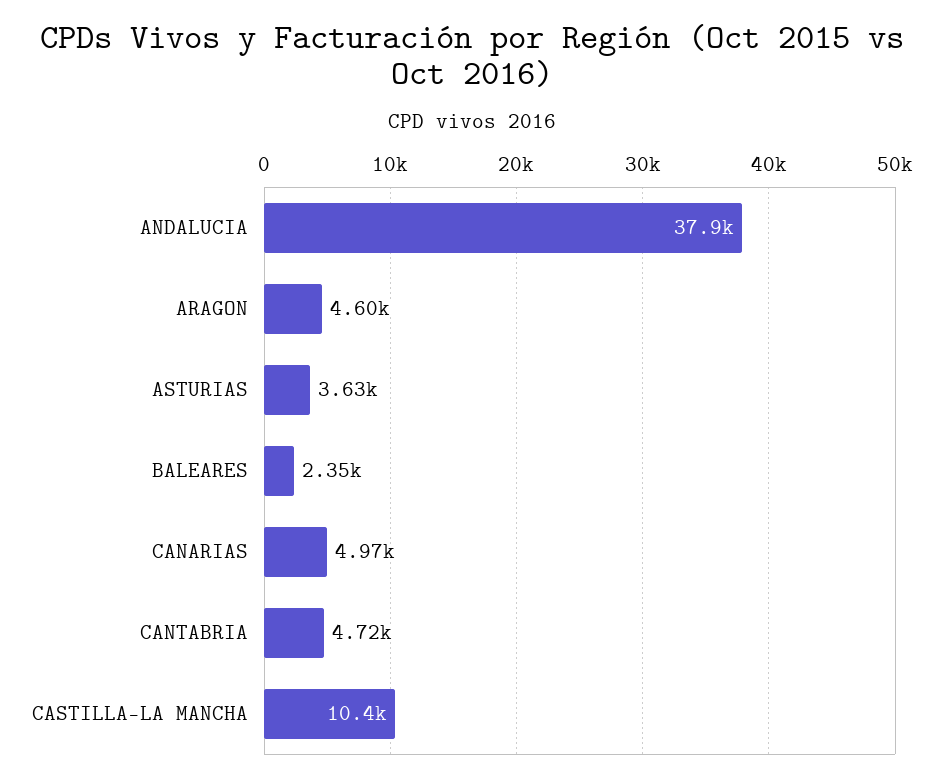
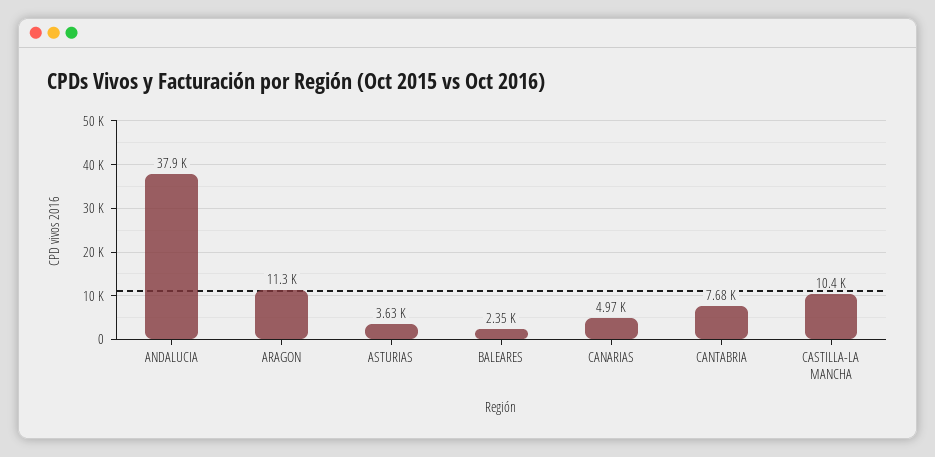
  {
    "ANDALUCIA": 37900,
-   "ARAGON": 4600,
+   "ARAGON": 11300,
    "ASTURIAS": 3630,
    "BALEARES": 2350,
    "CANARIAS": 4970,
-   "CANTABRIA": 4720,
+   "CANTABRIA": 7680,
    "CASTILLA-LA MANCHA": 10400
  }

